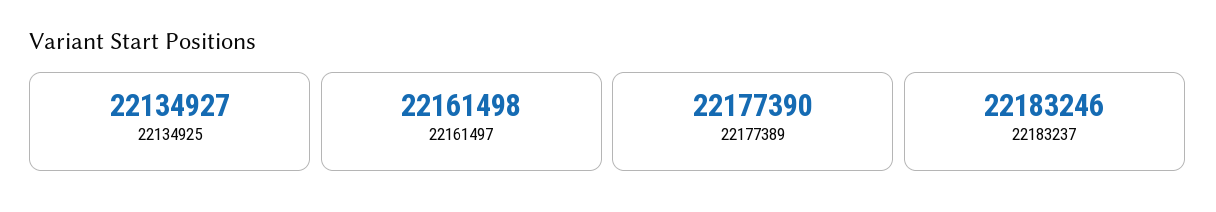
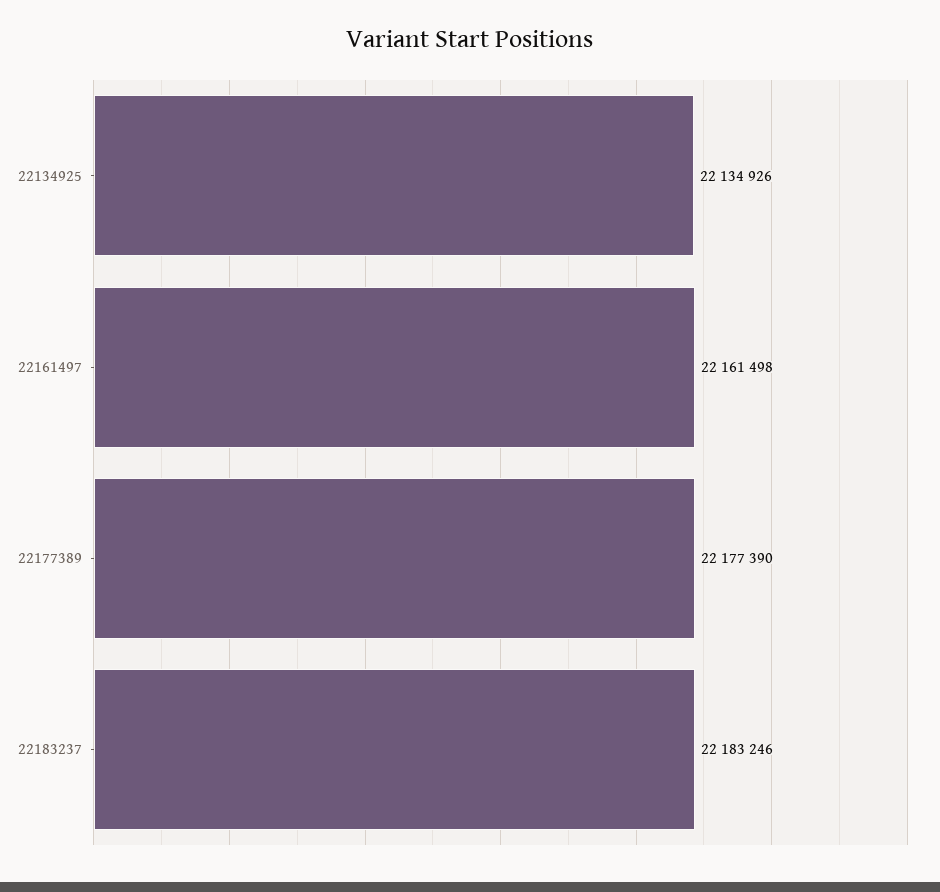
  {
-   "22134925": 22134927,
+   "22134925": 22134926,
    "22161497": 22161498,
    "22177389": 22177390,
    "22183237": 22183246
  }

